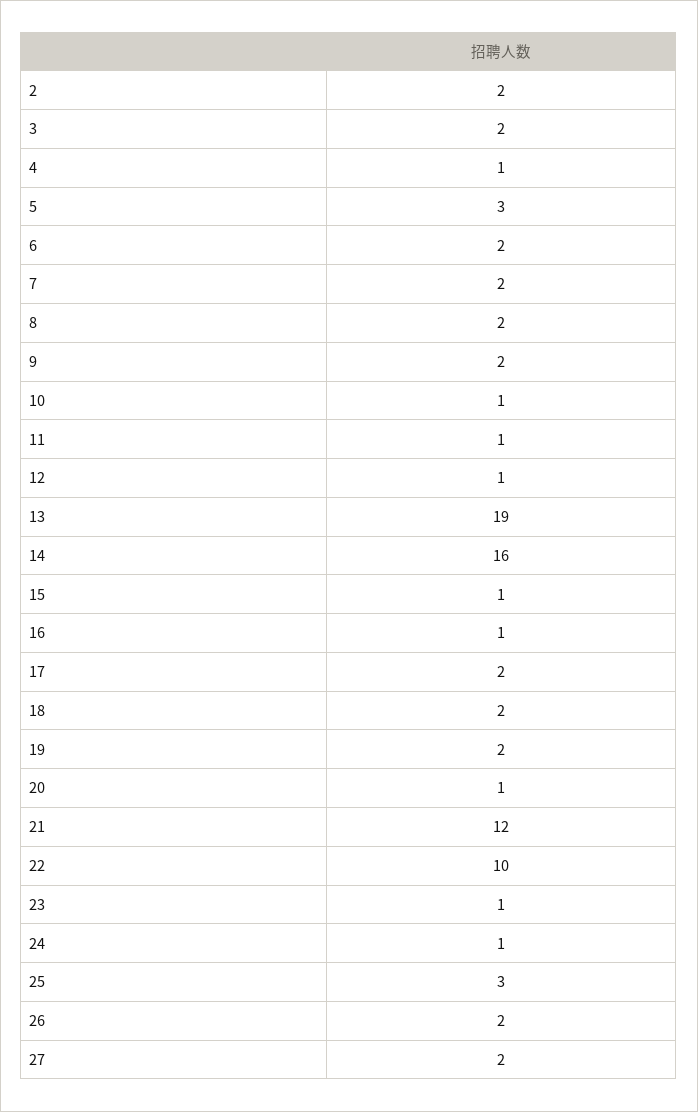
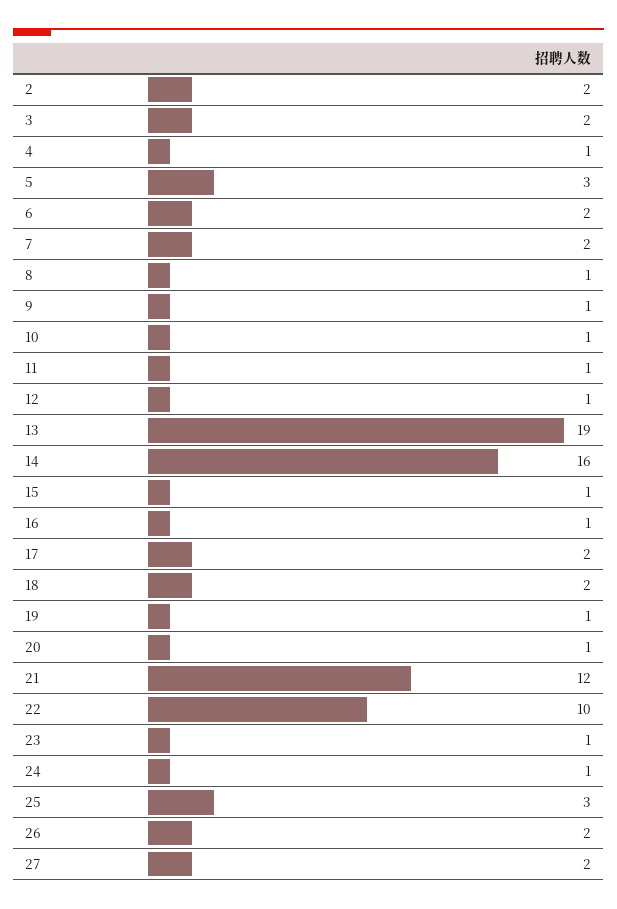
  {
    "2": 2,
    "3": 2,
    "4": 1,
    "5": 3,
    "6": 2,
    "7": 2,
-   "8": 2,
+   "8": 1,
-   "9": 2,
+   "9": 1,
    "10": 1,
    "11": 1,
    "12": 1,
    "13": 19,
    "14": 16,
    "15": 1,
    "16": 1,
    "17": 2,
    "18": 2,
-   "19": 2,
+   "19": 1,
    "20": 1,
    "21": 12,
    "22": 10,
    "23": 1,
    "24": 1,
    "25": 3,
    "26": 2,
    "27": 2
  }

